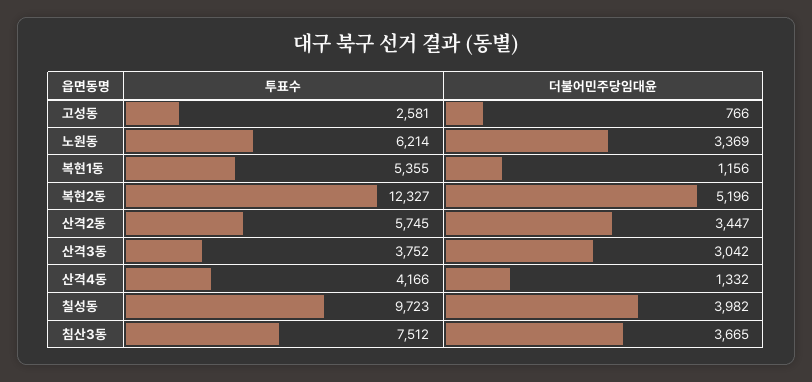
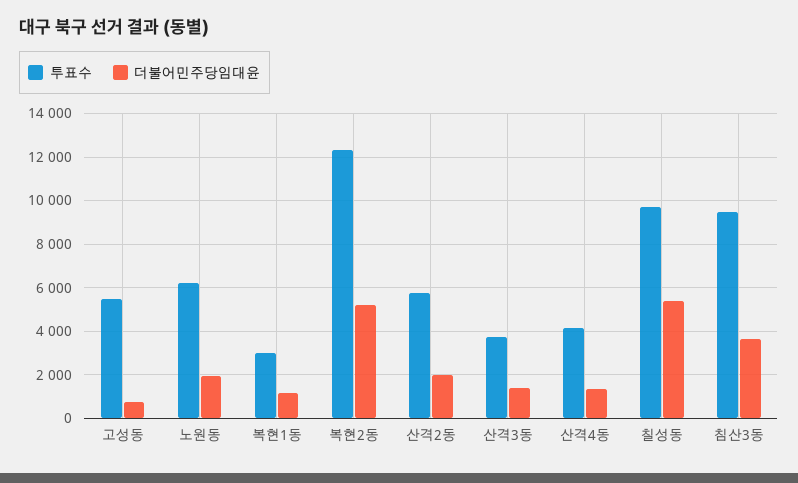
  {
    "투표수": {
-     "고성동": 2581,
+     "고성동": 5500,
      "노원동": 6214,
-     "복현1동": 5355,
+     "복현1동": 3000,
      "복현2동": 12327,
      "산격2동": 5745,
      "산격3동": 3752,
      "산격4동": 4166,
      "칠성동": 9723,
-     "침산3동": 7512
+     "침산3동": 9500
    },
    "더불어민주당임대윤": {
      "고성동": 766,
-     "노원동": 3369,
+     "노원동": 2000,
      "복현1동": 1156,
      "복현2동": 5196,
-     "산격2동": 3447,
+     "산격2동": 2000,
-     "산격3동": 3042,
+     "산격3동": 1500,
      "산격4동": 1332,
-     "칠성동": 3982,
+     "칠성동": 5500,
      "침산3동": 3665
    }
  }

